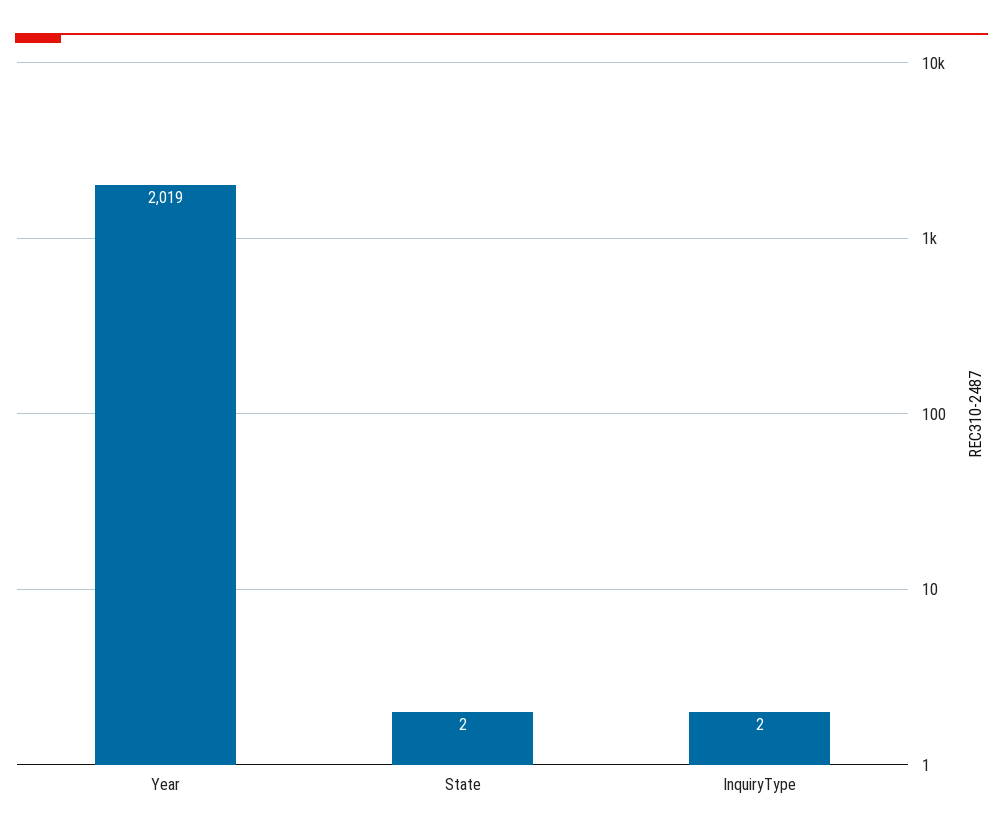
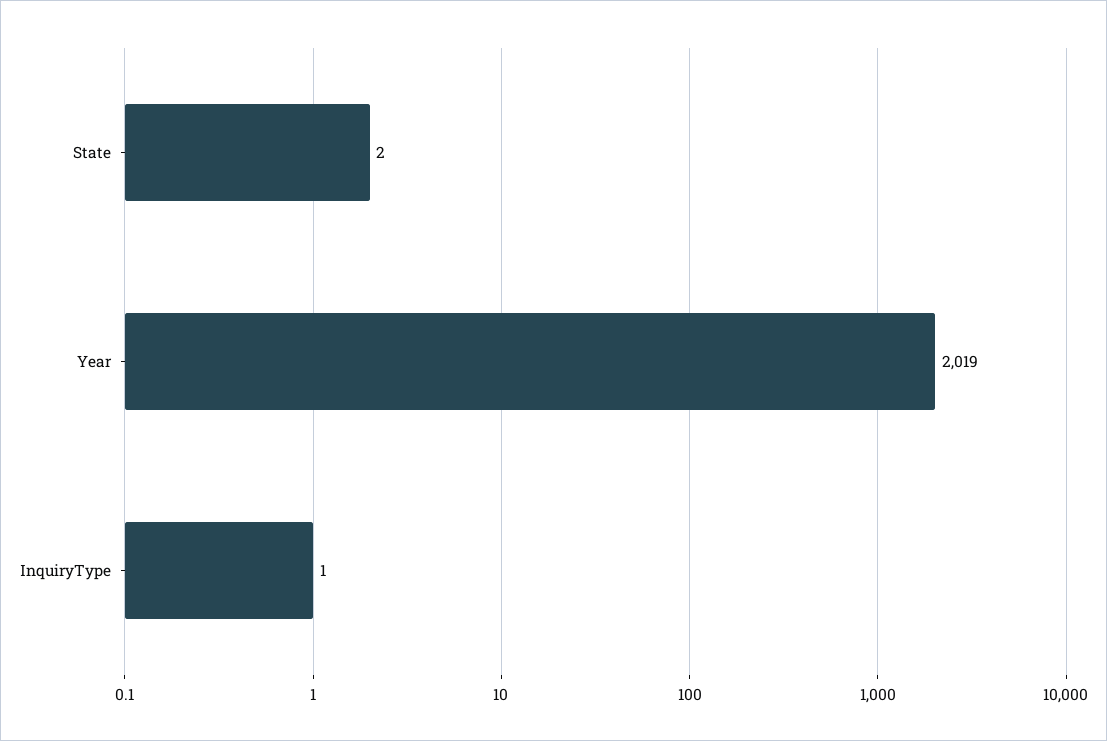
  {
    "Year": 2019,
    "State": 2,
-   "InquiryType": 2
+   "InquiryType": 1
  }

